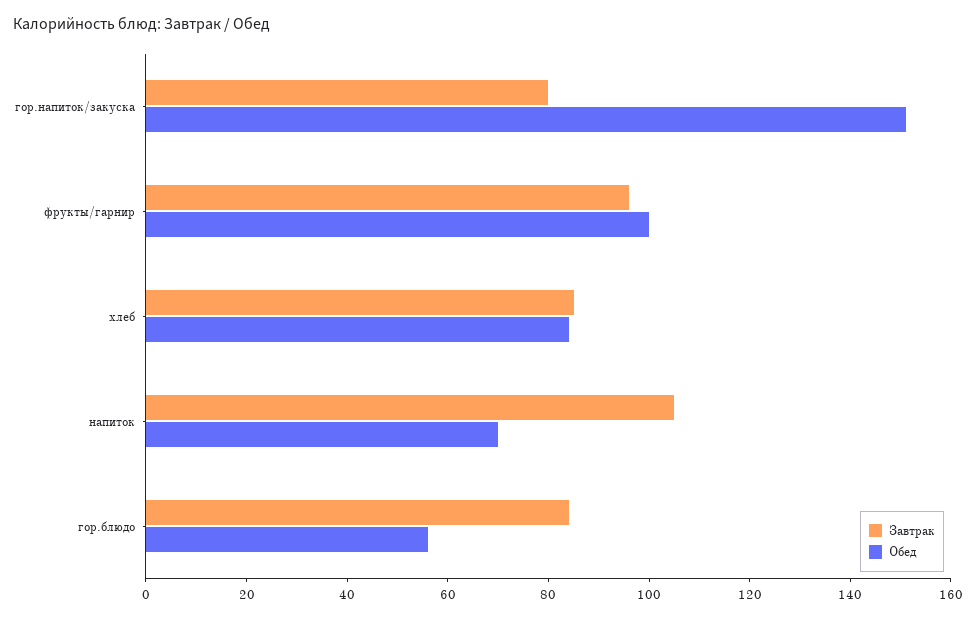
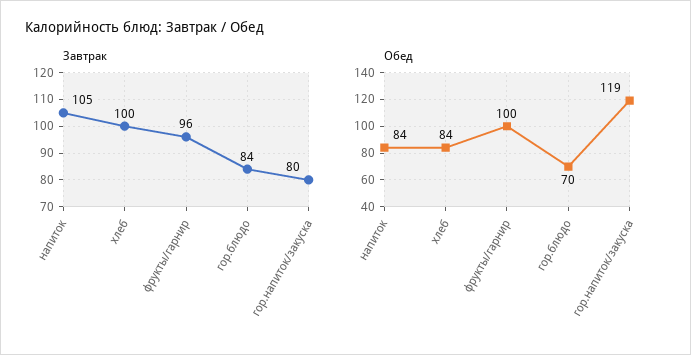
  {
    "Завтрак": {
      "гор.напиток/закуска": 80,
      "фрукты/гарнир": 96,
-     "хлеб": 85,
+     "хлеб": 100,
      "напиток": 105,
      "гор.блюдо": 84
    },
    "Обед": {
-     "гор.напиток/закуска": 150,
+     "гор.напиток/закуска": 119,
      "фрукты/гарнир": 100,
      "хлеб": 84,
-     "напиток": 70,
+     "напиток": 84,
-     "гор.блюдо": 55
+     "гор.блюдо": 70
    }
  }

